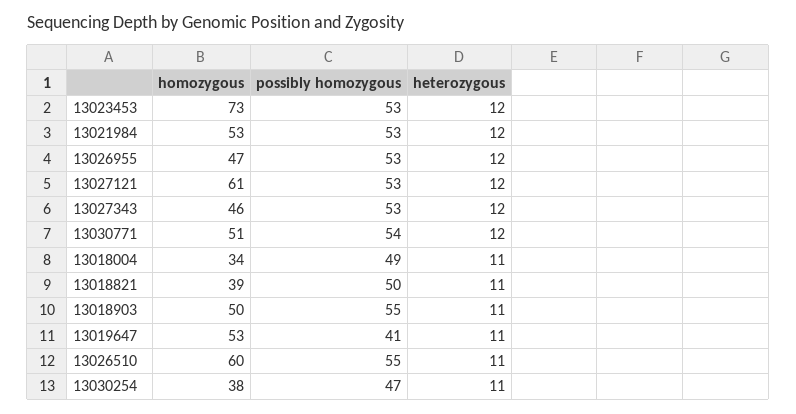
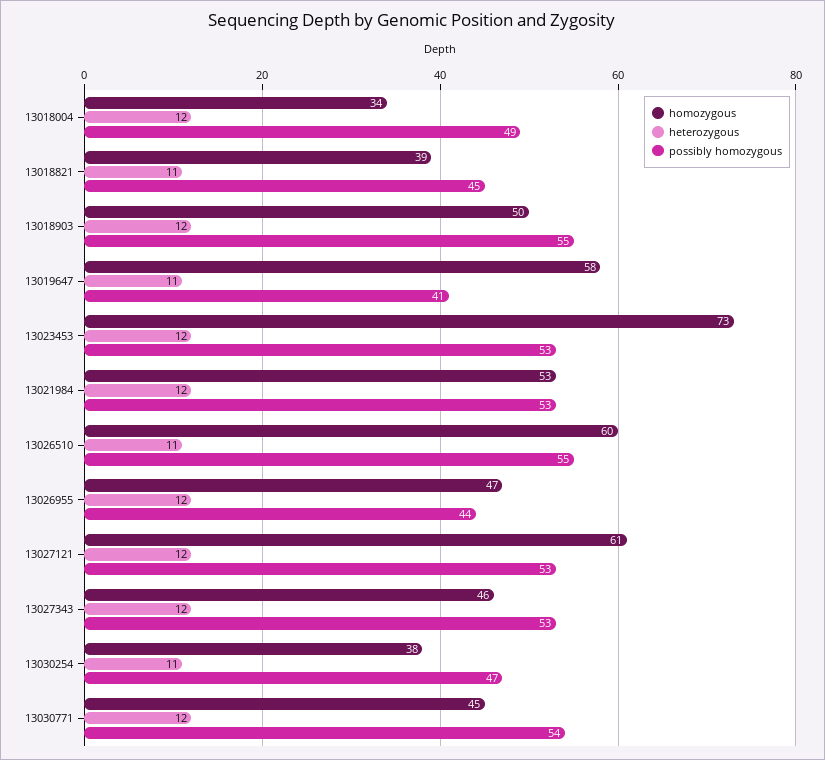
  {
    "homozygous": {
      "13023453": 73,
      "13021984": 53,
      "13026955": 47,
      "13027121": 61,
      "13027343": 46,
-     "13030771": 51,
+     "13030771": 45,
      "13018004": 34,
      "13018821": 39,
      "13018903": 50,
-     "13019647": 53,
+     "13019647": 58,
      "13026510": 60,
      "13030254": 38
    },
    "possibly homozygous": {
      "13023453": 53,
      "13021984": 53,
-     "13026955": 53,
+     "13026955": 44,
      "13027121": 53,
      "13027343": 53,
      "13030771": 54,
      "13018004": 49,
-     "13018821": 50,
+     "13018821": 45,
      "13018903": 55,
      "13019647": 41,
      "13026510": 55,
      "13030254": 47
    },
    "heterozygous": {
      "13023453": 12,
      "13021984": 12,
      "13026955": 12,
      "13027121": 12,
      "13027343": 12,
      "13030771": 12,
-     "13018004": 11,
+     "13018004": 12,
      "13018821": 11,
-     "13018903": 11,
+     "13018903": 12,
      "13019647": 11,
      "13026510": 11,
      "13030254": 11
    }
  }

